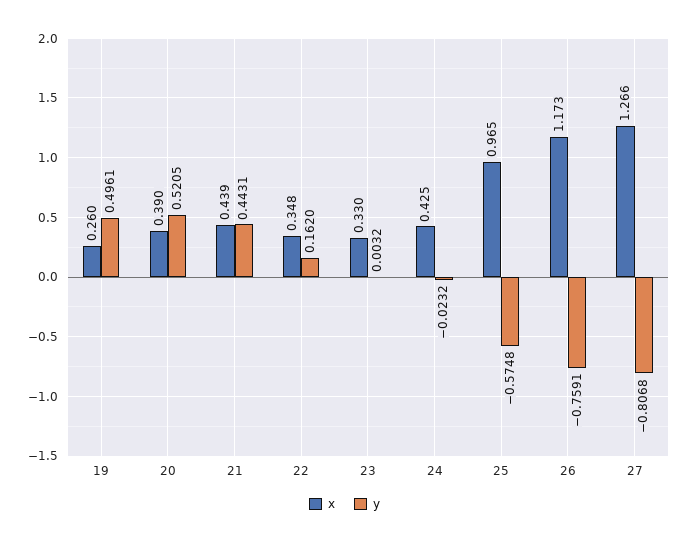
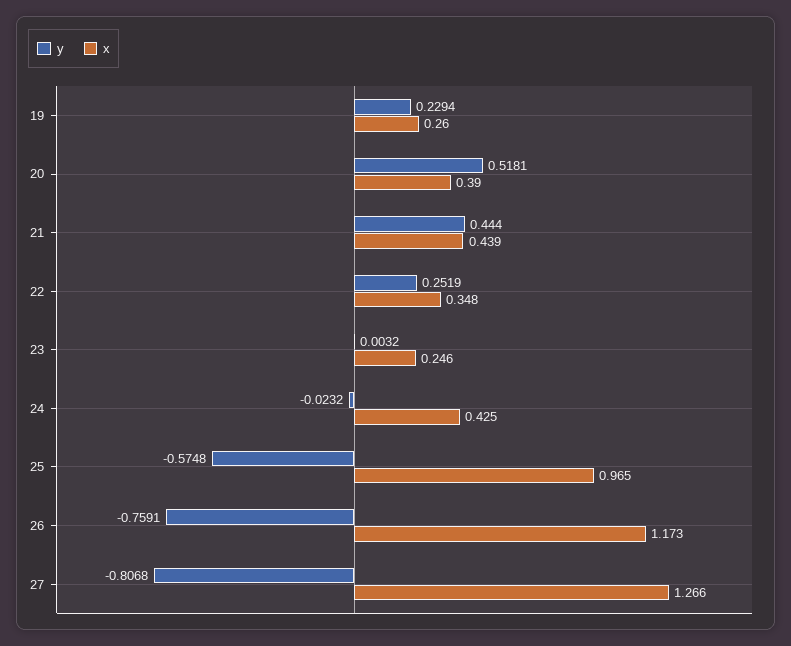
  {
    "x": {
      "19": 0.26,
      "20": 0.39,
      "21": 0.439,
      "22": 0.348,
-     "23": 0.33,
+     "23": 0.246,
      "24": 0.425,
      "25": 0.965,
      "26": 1.173,
      "27": 1.266
    },
    "y": {
-     "19": 0.4961,
+     "19": 0.2294,
-     "20": 0.5205,
+     "20": 0.5181,
-     "21": 0.4431,
+     "21": 0.444,
-     "22": 0.162,
+     "22": 0.2519,
      "23": 0.0032,
      "24": -0.0232,
      "25": -0.5748,
      "26": -0.7591,
      "27": -0.8068
    }
  }

